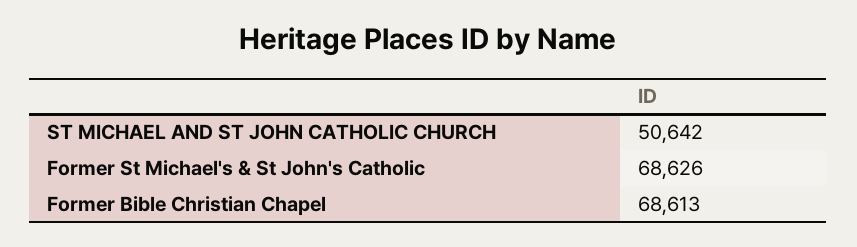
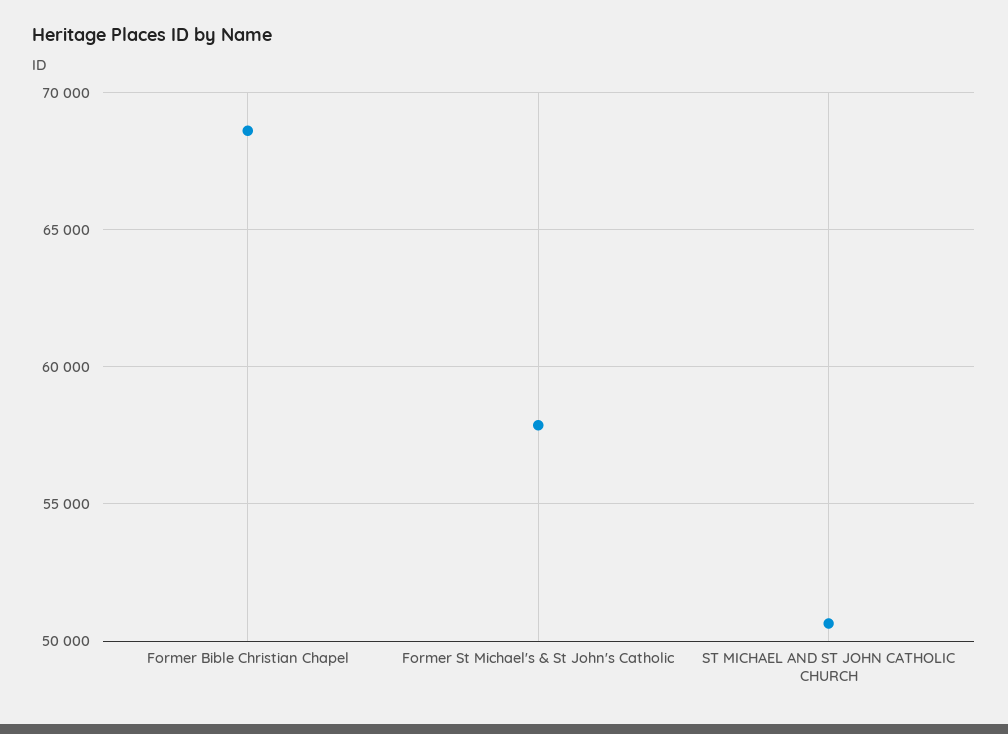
  {
    "ST MICHAEL AND ST JOHN CATHOLIC CHURCH": 50642,
-   "Former St Michael's & St John's Catholic": 68626,
+   "Former St Michael's & St John's Catholic": 58000,
    "Former Bible Christian Chapel": 68613
  }

